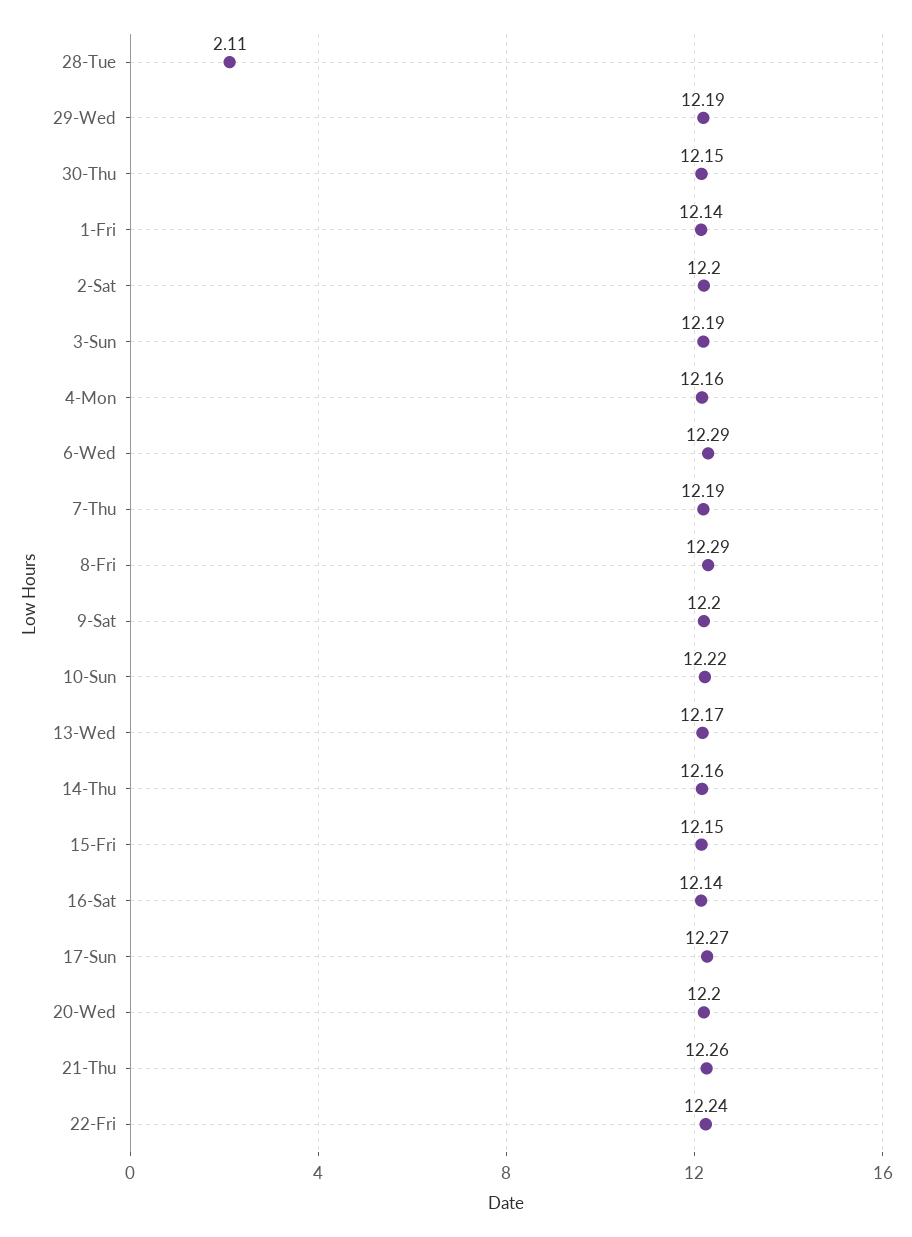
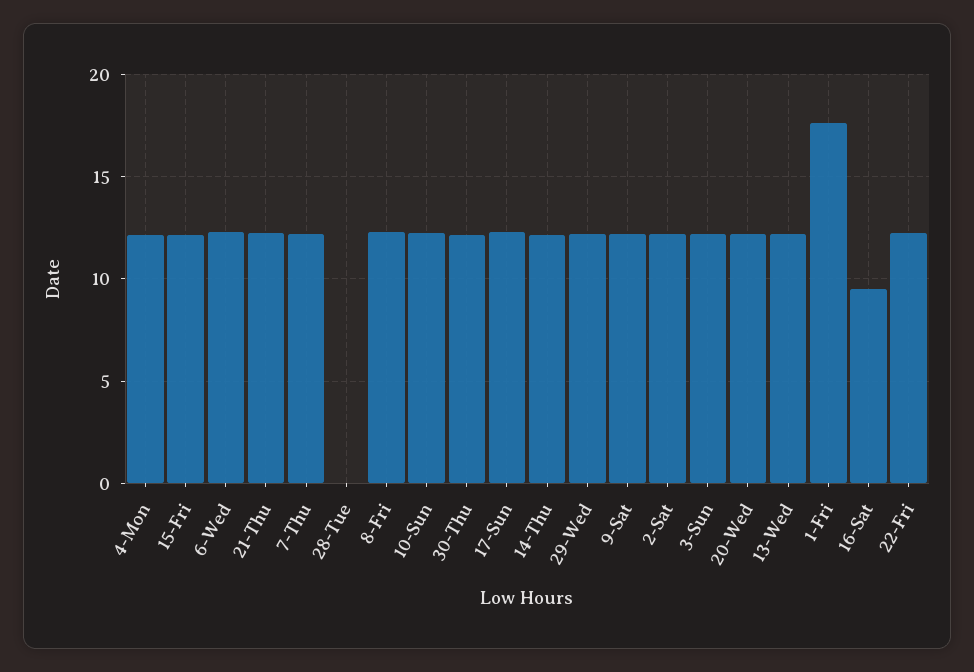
  {
-   "28-Tue": 2.11,
+   "28-Tue": 0,
    "29-Wed": 12.19,
    "30-Thu": 12.15,
-   "1-Fri": 12.14,
+   "1-Fri": 17.5,
    "2-Sat": 12.2,
    "3-Sun": 12.19,
    "4-Mon": 12.16,
    "6-Wed": 12.29,
    "7-Thu": 12.19,
    "8-Fri": 12.29,
    "9-Sat": 12.2,
    "10-Sun": 12.22,
    "13-Wed": 12.17,
    "14-Thu": 12.16,
    "15-Fri": 12.15,
-   "16-Sat": 12.14,
+   "16-Sat": 9.5,
    "17-Sun": 12.27,
    "20-Wed": 12.2,
    "21-Thu": 12.26,
    "22-Fri": 12.24
  }

